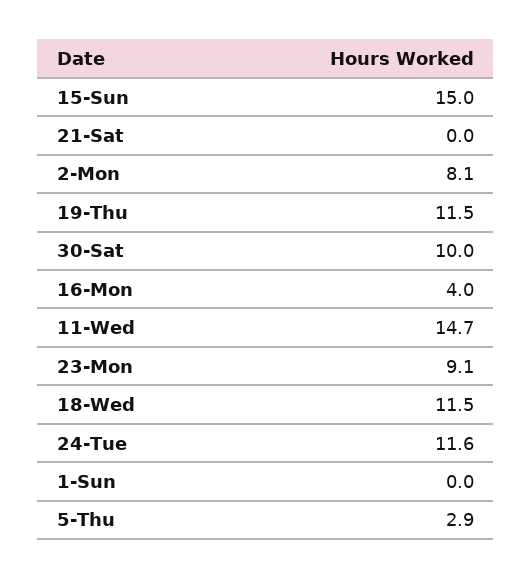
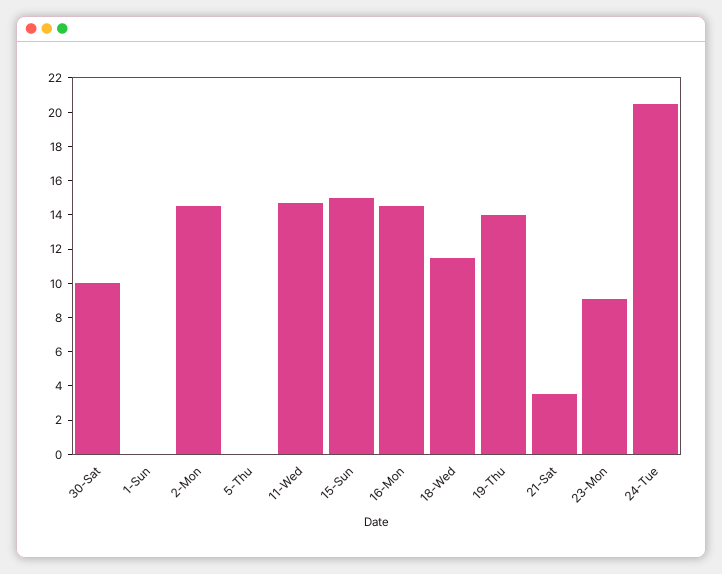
  {
    "15-Sun": 15,
-   "21-Sat": 0,
+   "21-Sat": 3.5,
-   "2-Mon": 8.1,
+   "2-Mon": 14.5,
-   "19-Thu": 11.5,
+   "19-Thu": 14,
    "30-Sat": 10,
-   "16-Mon": 4,
+   "16-Mon": 14.5,
    "11-Wed": 14.7,
    "23-Mon": 9.1,
    "18-Wed": 11.5,
-   "24-Tue": 11.6,
+   "24-Tue": 20.5,
    "1-Sun": 0,
-   "5-Thu": 2.9
+   "5-Thu": 0
  }

